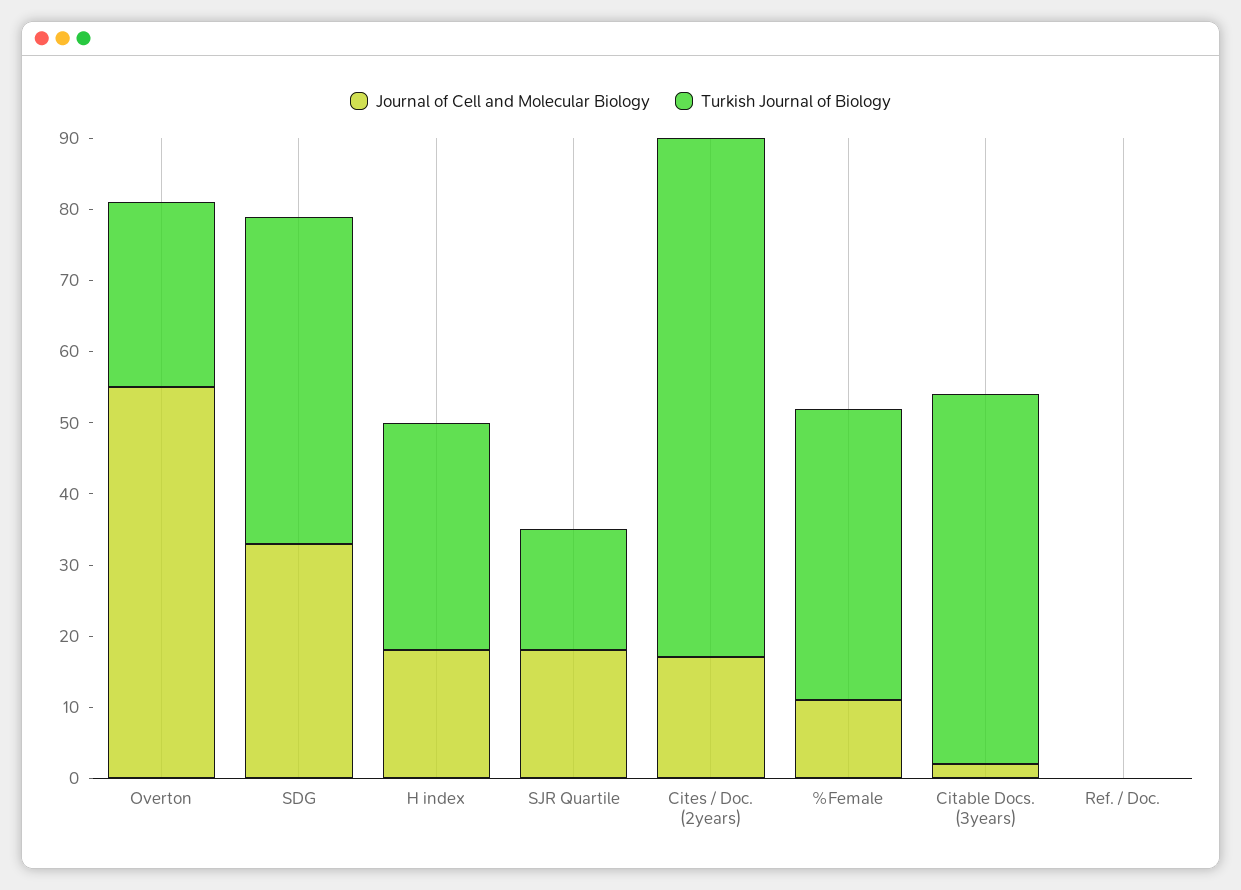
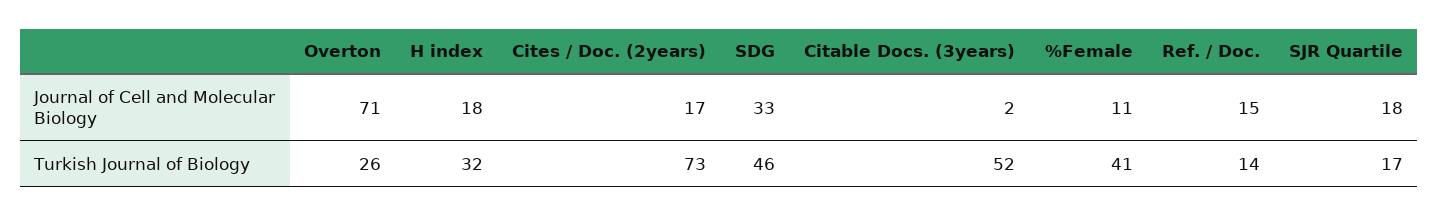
  {
    "Journal of Cell and Molecular Biology": {
-     "Overton": 55,
+     "Overton": 71,
      "SDG": 33,
      "H index": 18,
      "SJR Quartile": 18,
      "Cites / Doc. (2years)": 17,
      "%Female": 11,
      "Citable Docs. (3years)": 2,
-     "Ref. / Doc.": 0
+     "Ref. / Doc.": 15
    },
    "Turkish Journal of Biology": {
      "Overton": 26,
      "SDG": 46,
      "H index": 32,
      "SJR Quartile": 17,
      "Cites / Doc. (2years)": 73,
      "%Female": 41,
      "Citable Docs. (3years)": 52,
-     "Ref. / Doc.": 0
+     "Ref. / Doc.": 14
    }
  }

